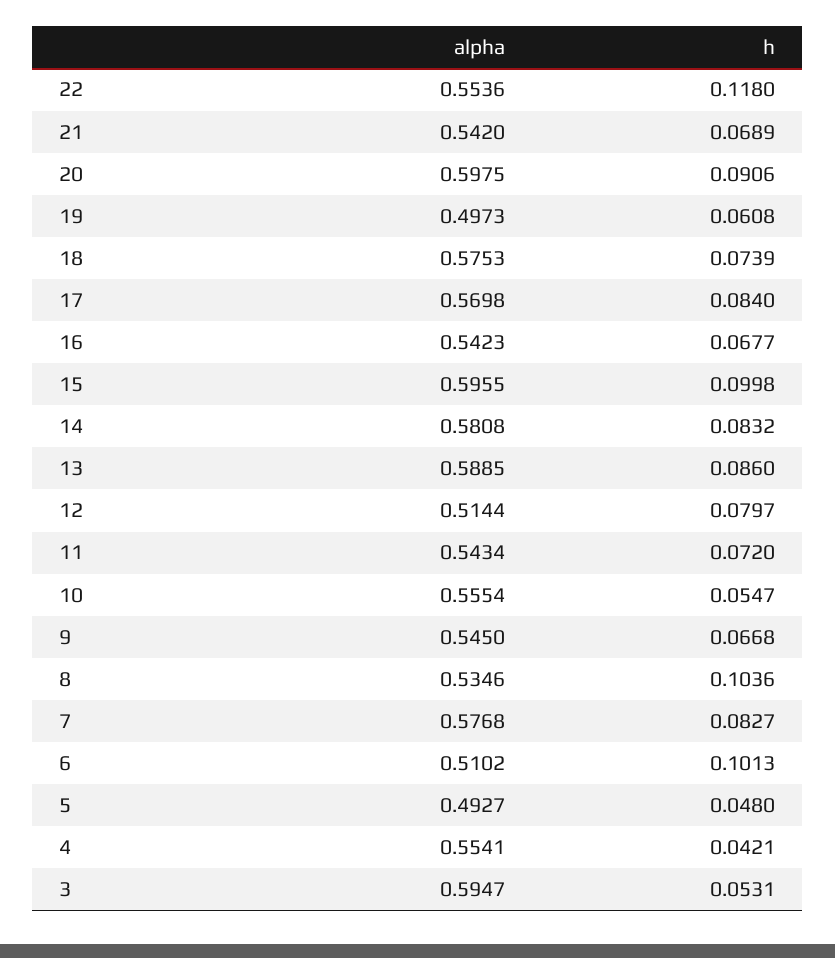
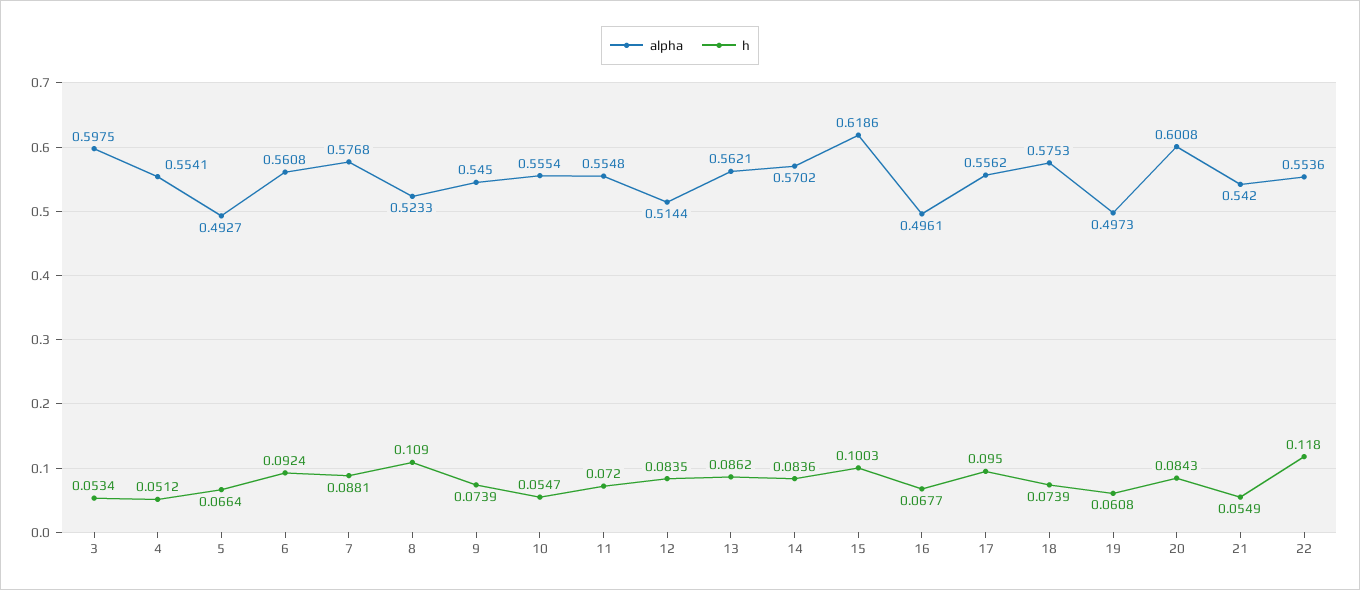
  {
    "alpha": {
      "22": 0.5536,
      "21": 0.542,
-     "20": 0.5975,
+     "20": 0.6008,
      "19": 0.4973,
      "18": 0.5753,
-     "17": 0.5698,
+     "17": 0.5562,
-     "16": 0.5423,
+     "16": 0.4961,
-     "15": 0.5955,
+     "15": 0.6186,
-     "14": 0.5808,
+     "14": 0.5702,
-     "13": 0.5885,
+     "13": 0.5621,
      "12": 0.5144,
-     "11": 0.5434,
+     "11": 0.5548,
      "10": 0.5554,
      "9": 0.545,
-     "8": 0.5346,
+     "8": 0.5233,
      "7": 0.5768,
-     "6": 0.5102,
+     "6": 0.5608,
      "5": 0.4927,
      "4": 0.5541,
-     "3": 0.5947
+     "3": 0.5975
    },
    "h": {
      "22": 0.118,
-     "21": 0.0689,
+     "21": 0.0549,
-     "20": 0.0906,
+     "20": 0.0843,
      "19": 0.0608,
      "18": 0.0739,
-     "17": 0.084,
+     "17": 0.095,
      "16": 0.0677,
-     "15": 0.0998,
+     "15": 0.1003,
-     "14": 0.0832,
+     "14": 0.0836,
-     "13": 0.086,
+     "13": 0.0862,
-     "12": 0.0797,
+     "12": 0.0835,
      "11": 0.072,
      "10": 0.0547,
-     "9": 0.0668,
+     "9": 0.0739,
-     "8": 0.1036,
+     "8": 0.109,
-     "7": 0.0827,
+     "7": 0.0881,
-     "6": 0.1013,
+     "6": 0.0924,
-     "5": 0.048,
+     "5": 0.0664,
-     "4": 0.0421,
+     "4": 0.0512,
-     "3": 0.0531
+     "3": 0.0534
    }
  }

